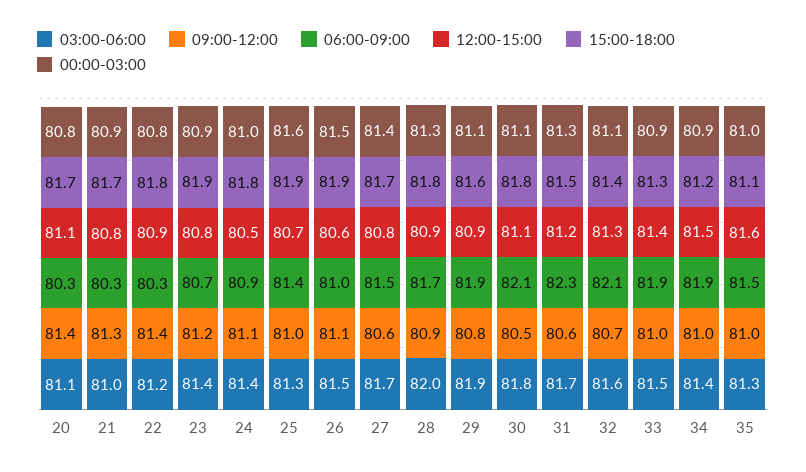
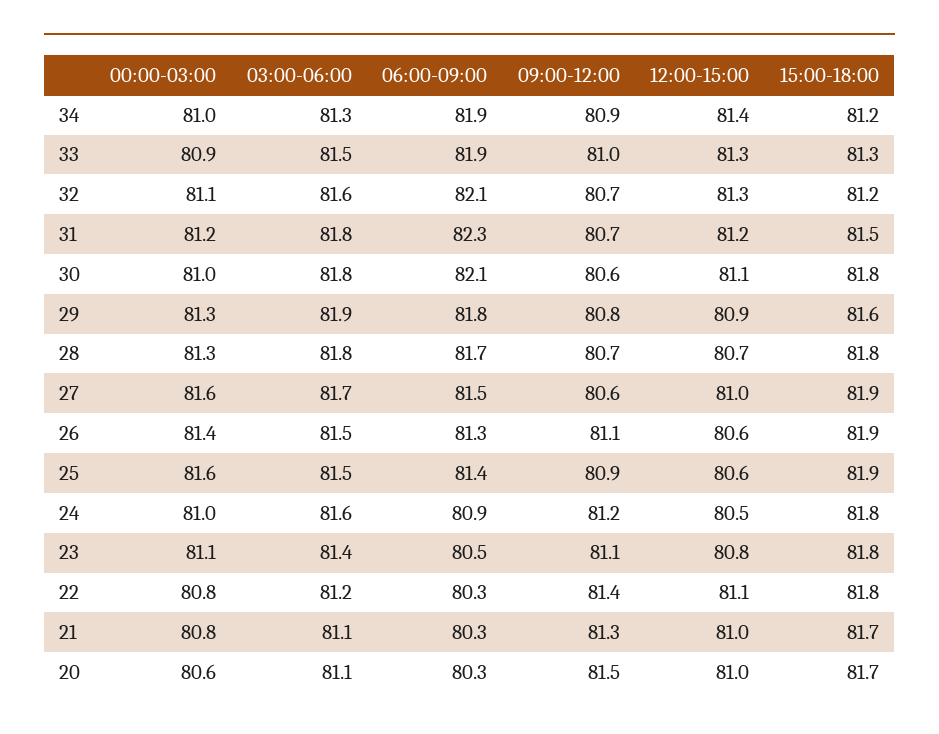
  {
    "03:00-06:00": {
      "20": 81.1,
-     "21": 81,
+     "21": 81.1,
      "22": 81.2,
      "23": 81.4,
-     "24": 81.4,
+     "24": 81.6,
-     "25": 81.3,
+     "25": 81.5,
      "26": 81.5,
      "27": 81.7,
-     "28": 82,
+     "28": 81.8,
      "29": 81.9,
      "30": 81.8,
-     "31": 81.7,
+     "31": 81.8,
      "32": 81.6,
      "33": 81.5,
-     "34": 81.4,
+     "34": 81.3
-     "35": 81.3
    },
    "09:00-12:00": {
-     "20": 81.4,
+     "20": 81.5,
      "21": 81.3,
      "22": 81.4,
-     "23": 81.2,
+     "23": 81.1,
-     "24": 81.1,
+     "24": 81.2,
-     "25": 81,
+     "25": 80.9,
      "26": 81.1,
      "27": 80.6,
-     "28": 80.9,
+     "28": 80.7,
      "29": 80.8,
-     "30": 80.5,
+     "30": 80.6,
-     "31": 80.6,
+     "31": 80.7,
      "32": 80.7,
      "33": 81,
-     "34": 81,
+     "34": 80.9
-     "35": 81
    },
    "06:00-09:00": {
      "20": 80.3,
      "21": 80.3,
      "22": 80.3,
-     "23": 80.7,
+     "23": 80.5,
      "24": 80.9,
      "25": 81.4,
-     "26": 81,
+     "26": 81.3,
      "27": 81.5,
      "28": 81.7,
-     "29": 81.9,
+     "29": 81.8,
      "30": 82.1,
      "31": 82.3,
      "32": 82.1,
      "33": 81.9,
-     "34": 81.9,
+     "34": 81.9
-     "35": 81.5
    },
    "12:00-15:00": {
-     "20": 81.1,
+     "20": 81,
-     "21": 80.8,
+     "21": 81,
-     "22": 80.9,
+     "22": 81.1,
      "23": 80.8,
      "24": 80.5,
-     "25": 80.7,
+     "25": 80.6,
      "26": 80.6,
-     "27": 80.8,
+     "27": 81,
-     "28": 80.9,
+     "28": 80.7,
      "29": 80.9,
      "30": 81.1,
      "31": 81.2,
      "32": 81.3,
-     "33": 81.4,
+     "33": 81.3,
-     "34": 81.5,
+     "34": 81.4
-     "35": 81.6
    },
    "15:00-18:00": {
      "20": 81.7,
      "21": 81.7,
      "22": 81.8,
-     "23": 81.9,
+     "23": 81.8,
      "24": 81.8,
      "25": 81.9,
      "26": 81.9,
-     "27": 81.7,
+     "27": 81.9,
      "28": 81.8,
      "29": 81.6,
      "30": 81.8,
      "31": 81.5,
-     "32": 81.4,
+     "32": 81.2,
      "33": 81.3,
-     "34": 81.2,
+     "34": 81.2
-     "35": 81.1
    },
    "00:00-03:00": {
-     "20": 80.8,
+     "20": 80.6,
-     "21": 80.9,
+     "21": 80.8,
      "22": 80.8,
-     "23": 80.9,
+     "23": 81.1,
      "24": 81,
      "25": 81.6,
-     "26": 81.5,
+     "26": 81.4,
-     "27": 81.4,
+     "27": 81.6,
      "28": 81.3,
-     "29": 81.1,
+     "29": 81.3,
-     "30": 81.1,
+     "30": 81,
-     "31": 81.3,
+     "31": 81.2,
      "32": 81.1,
      "33": 80.9,
-     "34": 80.9,
+     "34": 81
-     "35": 81
    }
  }

